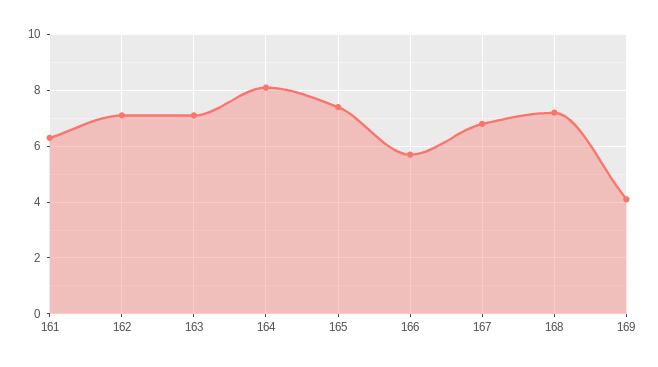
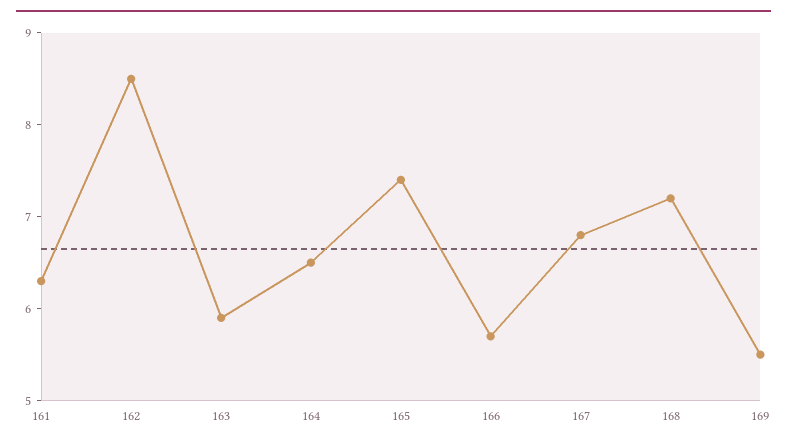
  {
    "161": 6.3,
-   "162": 7,
+   "162": 8.5,
-   "163": 7,
+   "163": 5.9,
-   "164": 8,
+   "164": 6.5,
    "165": 7.4,
    "166": 5.7,
    "167": 6.8,
    "168": 7.2,
-   "169": 4
+   "169": 5.5
  }

